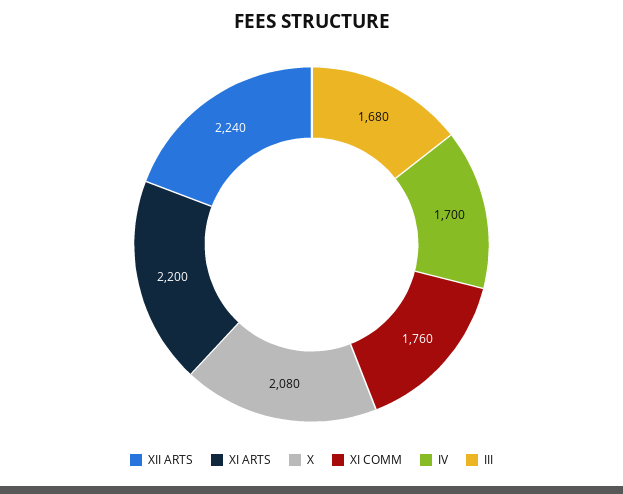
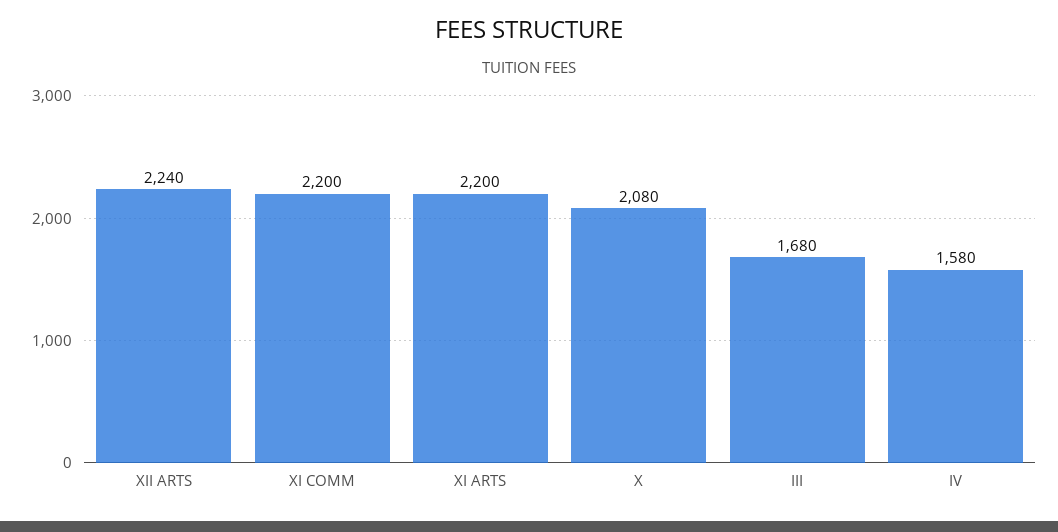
  {
    "XII ARTS": 2240,
    "XI ARTS": 2200,
    "X": 2080,
-   "XI COMM": 1760,
+   "XI COMM": 2200,
-   "IV": 1700,
+   "IV": 1580,
    "III": 1680
  }

